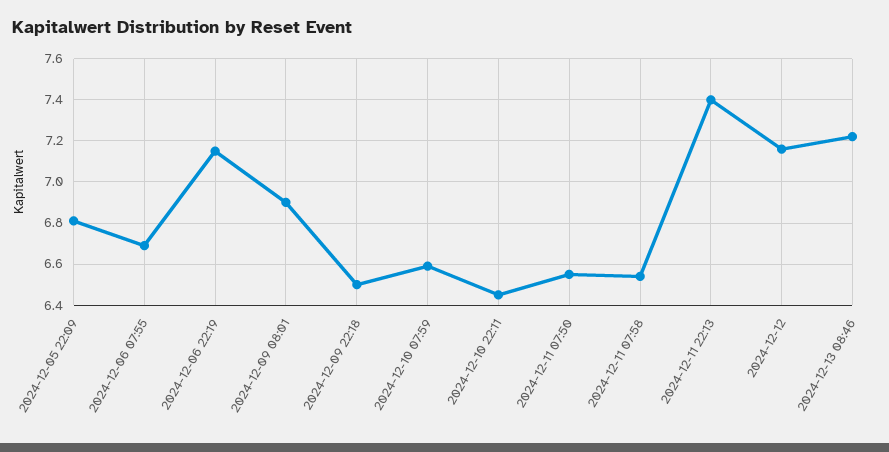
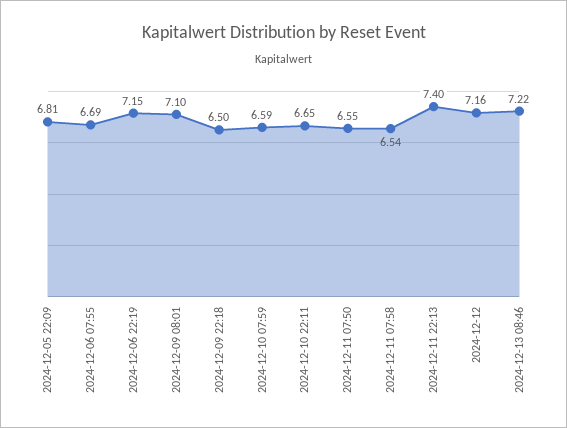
  {
    "2024-12-05 22:09": 6.81,
    "2024-12-06 07:55": 6.69,
    "2024-12-06 22:19": 7.15,
-   "2024-12-09 08:01": 6.9,
+   "2024-12-09 08:01": 7.1,
    "2024-12-09 22:18": 6.5,
    "2024-12-10 07:59": 6.59,
-   "2024-12-10 22:11": 6.45,
+   "2024-12-10 22:11": 6.65,
    "2024-12-11 07:50": 6.55,
    "2024-12-11 07:58": 6.54,
    "2024-12-11 22:13": 7.4,
    "2024-12-12": 7.16,
    "2024-12-13 08:46": 7.22
  }

